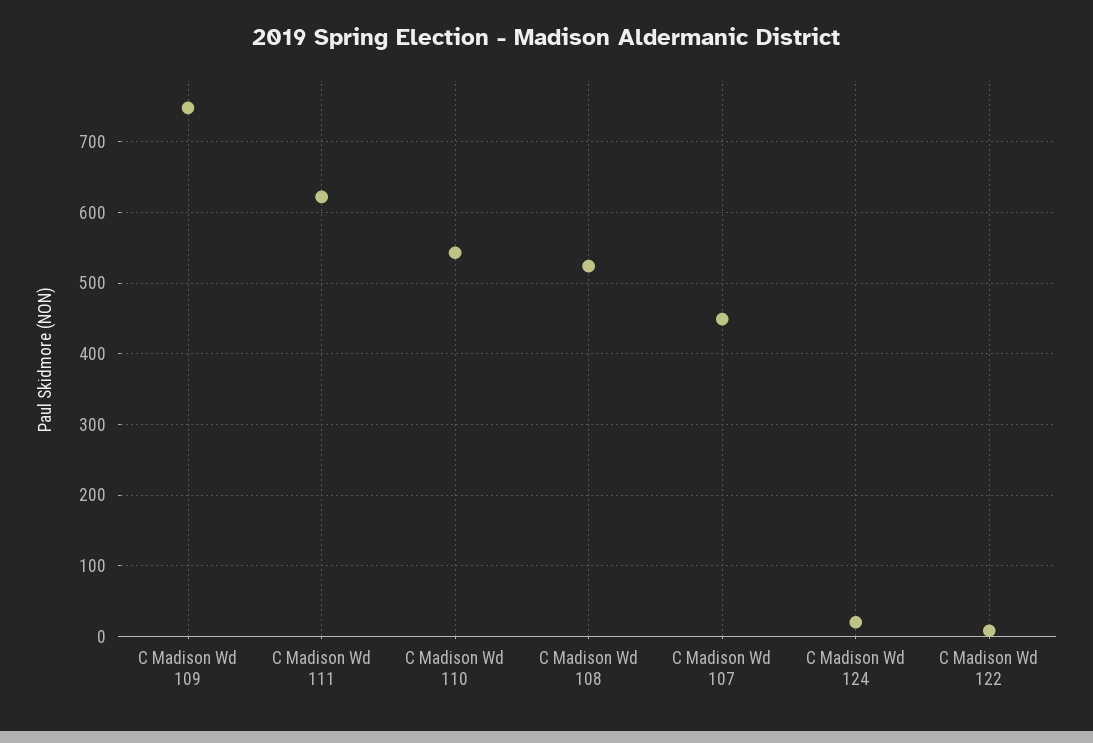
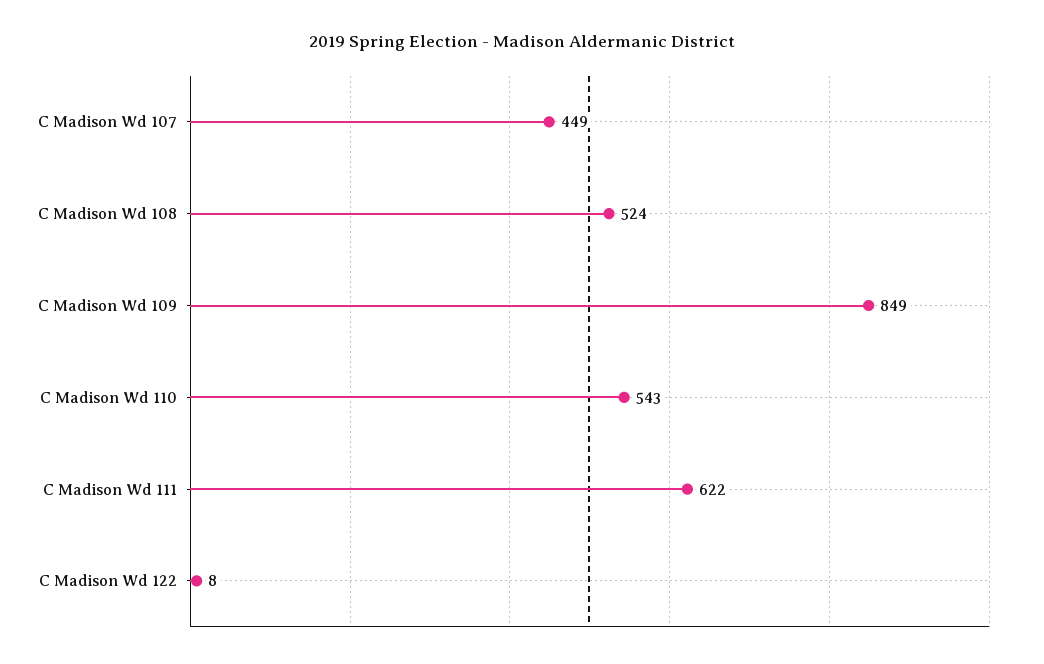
  {
-   "C Madison Wd 109": 750,
+   "C Madison Wd 109": 849,
    "C Madison Wd 111": 622,
    "C Madison Wd 110": 543,
    "C Madison Wd 108": 524,
    "C Madison Wd 107": 449,
-   "C Madison Wd 124": 20,
    "C Madison Wd 122": 8
  }

